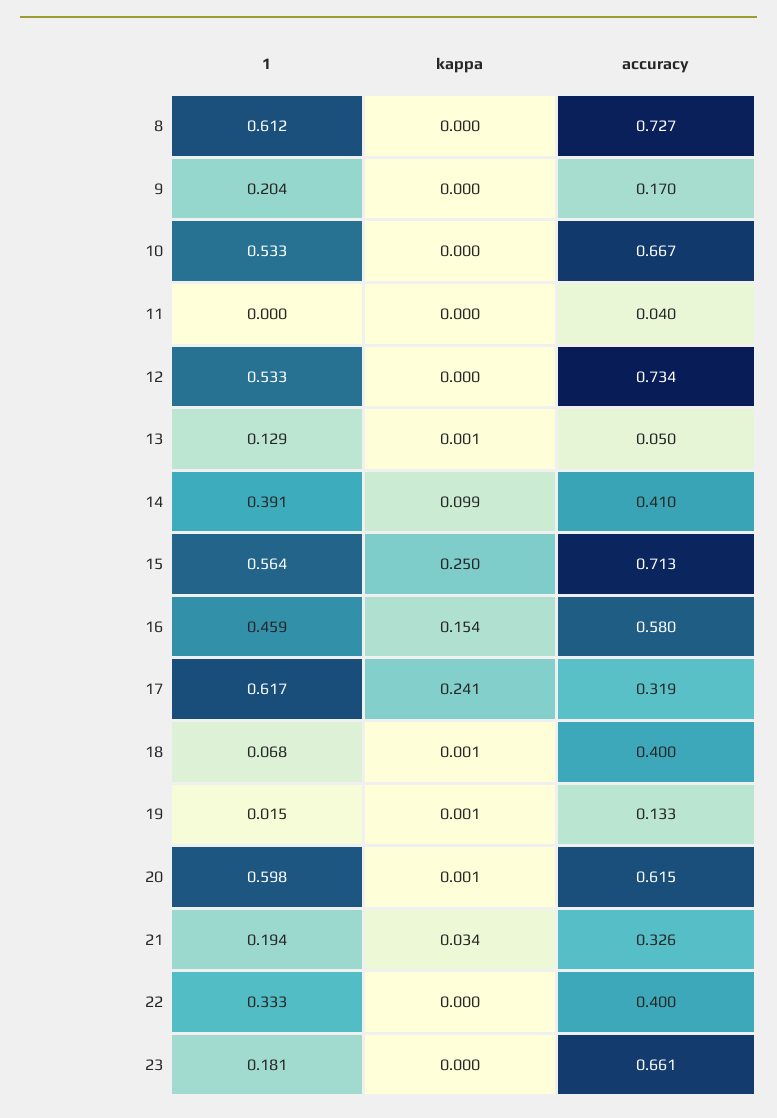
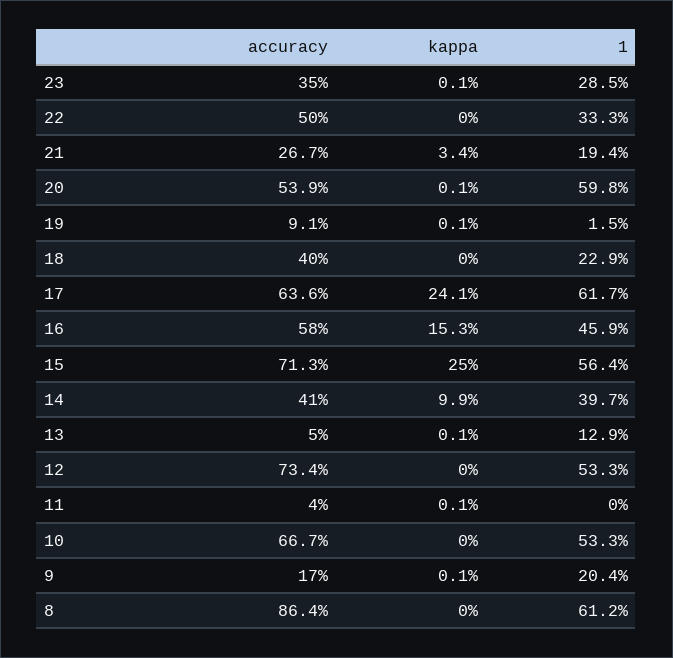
  {
    "1": {
      "8": 0.612,
      "9": 0.204,
      "10": 0.533,
      "11": 0,
      "12": 0.533,
      "13": 0.129,
-     "14": 0.391,
+     "14": 0.397,
      "15": 0.564,
      "16": 0.459,
      "17": 0.617,
-     "18": 0.068,
+     "18": 0.229,
      "19": 0.015,
      "20": 0.598,
      "21": 0.194,
      "22": 0.333,
-     "23": 0.181
+     "23": 0.285
    },
    "kappa": {
      "8": 0,
-     "9": 0,
+     "9": 0.001,
      "10": 0,
-     "11": 0,
+     "11": 0.001,
      "12": 0,
      "13": 0.001,
      "14": 0.099,
      "15": 0.25,
-     "16": 0.154,
+     "16": 0.153,
      "17": 0.241,
-     "18": 0.001,
+     "18": 0,
      "19": 0.001,
      "20": 0.001,
      "21": 0.034,
      "22": 0,
-     "23": 0
+     "23": 0.001
    },
    "accuracy": {
-     "8": 0.727,
+     "8": 0.864,
      "9": 0.17,
      "10": 0.667,
      "11": 0.04,
      "12": 0.734,
      "13": 0.05,
      "14": 0.41,
      "15": 0.713,
      "16": 0.58,
-     "17": 0.319,
+     "17": 0.636,
      "18": 0.4,
-     "19": 0.133,
+     "19": 0.091,
-     "20": 0.615,
+     "20": 0.539,
-     "21": 0.326,
+     "21": 0.267,
-     "22": 0.4,
+     "22": 0.5,
-     "23": 0.661
+     "23": 0.35
    }
  }

